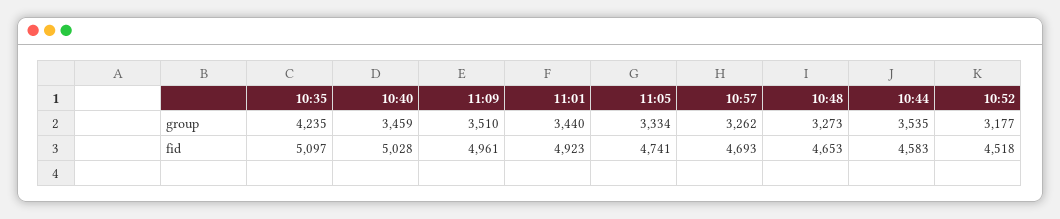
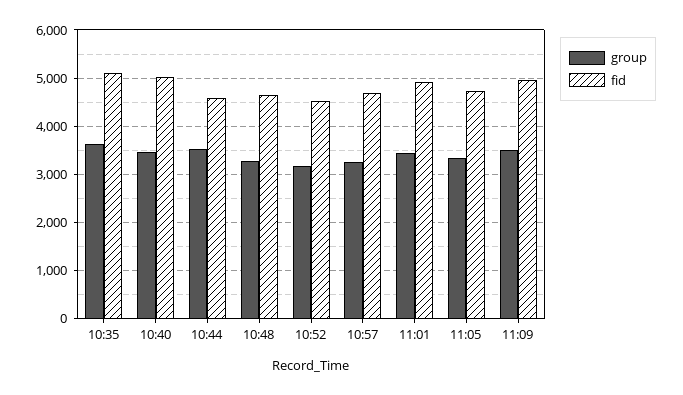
  {
    "group": {
-     "10:35": 4235,
+     "10:35": 3600,
      "10:40": 3459,
      "11:09": 3510,
      "11:01": 3440,
      "11:05": 3334,
      "10:57": 3262,
      "10:48": 3273,
      "10:44": 3535,
      "10:52": 3177
    },
    "fid": {
      "10:35": 5097,
      "10:40": 5028,
      "11:09": 4961,
      "11:01": 4923,
      "11:05": 4741,
      "10:57": 4693,
      "10:48": 4653,
      "10:44": 4583,
      "10:52": 4518
    }
  }

